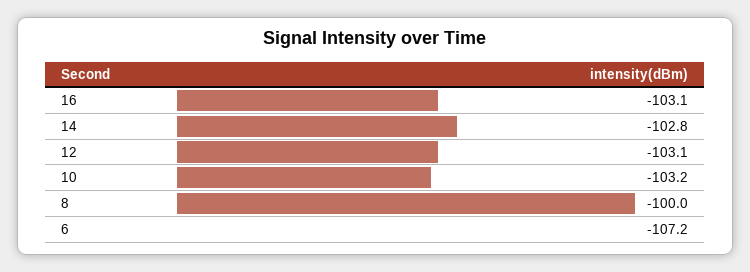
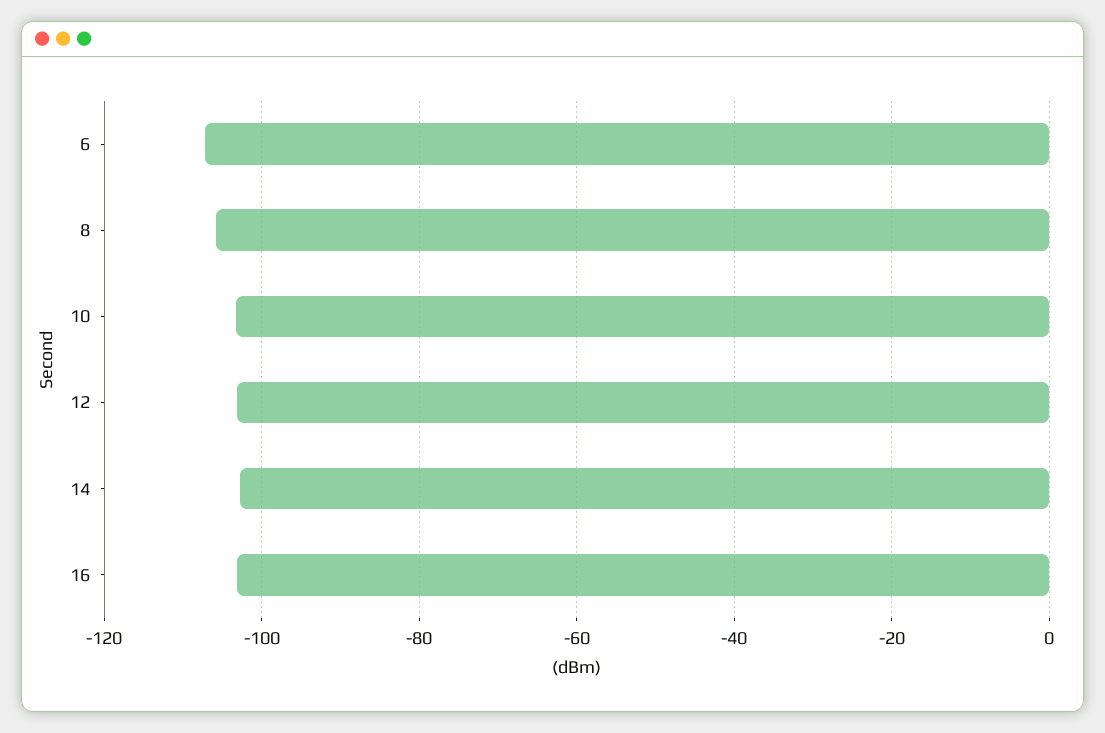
  {
    "16": -103.1,
    "14": -102.8,
    "12": -103.1,
    "10": -103.2,
-   "8": -100,
+   "8": -106,
    "6": -107.2
  }

